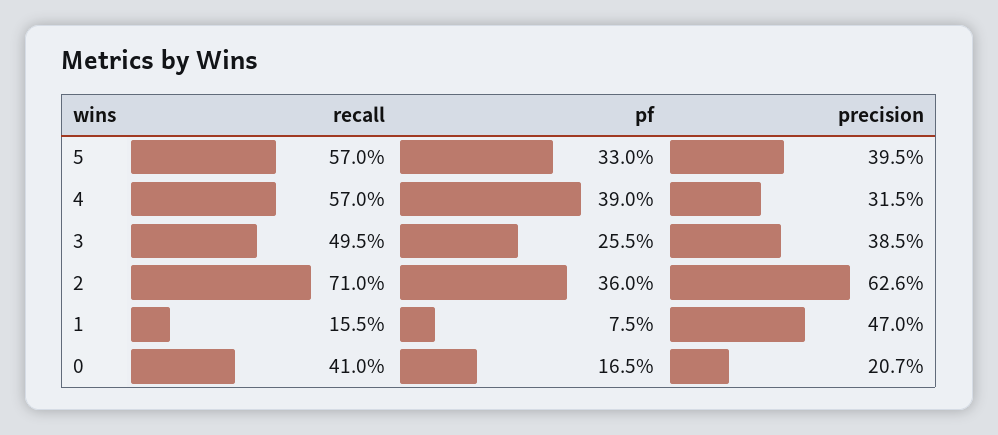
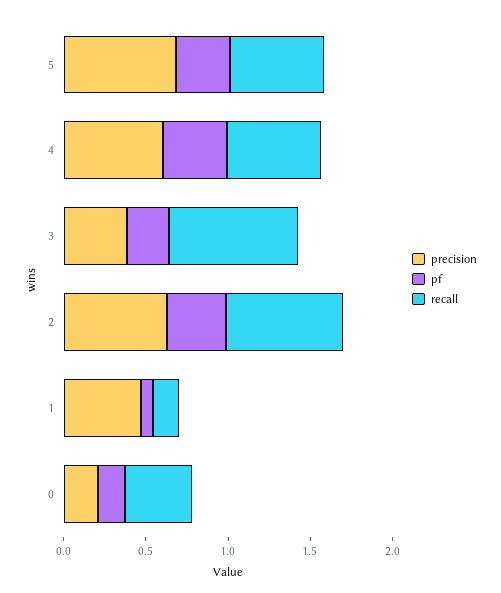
  {
    "recall": {
      "5": 0.57,
      "4": 0.57,
-     "3": 0.495,
+     "3": 0.8,
      "2": 0.71,
      "1": 0.155,
      "0": 0.41
    },
    "pf": {
      "5": 0.33,
      "4": 0.39,
      "3": 0.255,
      "2": 0.36,
      "1": 0.075,
      "0": 0.165
    },
    "precision": {
-     "5": 0.395,
+     "5": 0.7,
-     "4": 0.315,
+     "4": 0.6,
      "3": 0.385,
      "2": 0.626,
      "1": 0.47,
      "0": 0.207
    }
  }

